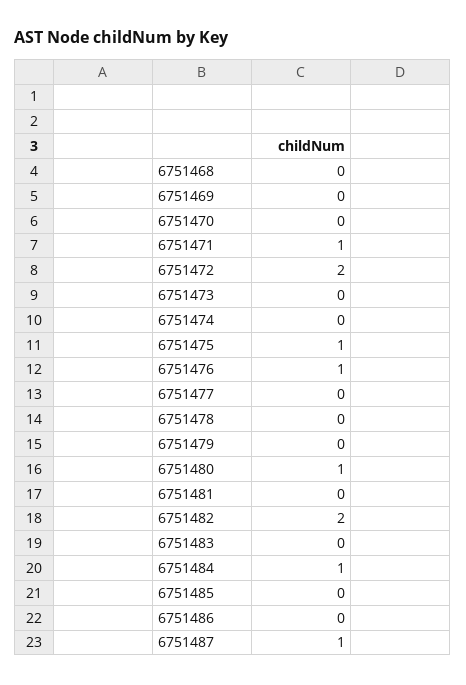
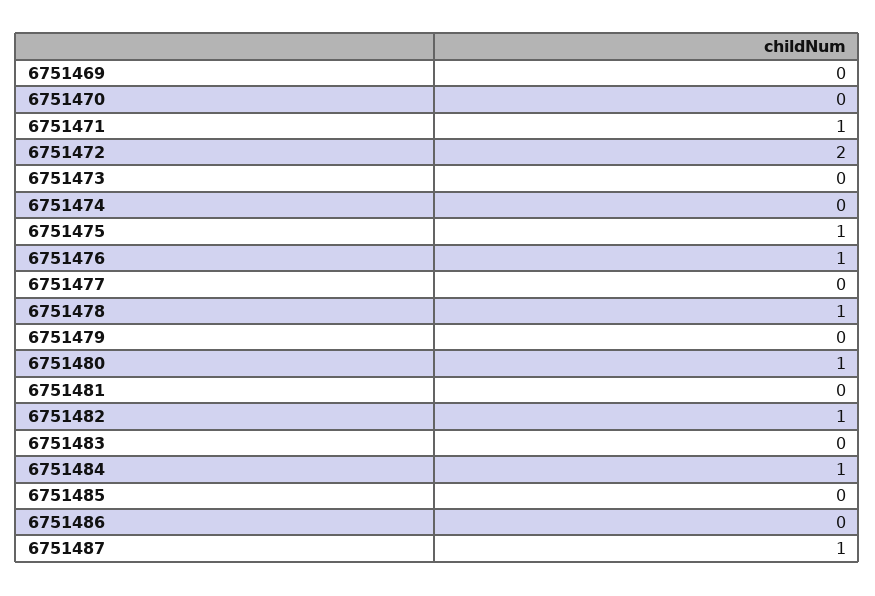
  {
-   "6751468": 0,
    "6751469": 0,
    "6751470": 0,
    "6751471": 1,
    "6751472": 2,
    "6751473": 0,
    "6751474": 0,
    "6751475": 1,
    "6751476": 1,
    "6751477": 0,
-   "6751478": 0,
+   "6751478": 1,
    "6751479": 0,
    "6751480": 1,
    "6751481": 0,
-   "6751482": 2,
+   "6751482": 1,
    "6751483": 0,
    "6751484": 1,
    "6751485": 0,
    "6751486": 0,
    "6751487": 1
  }

